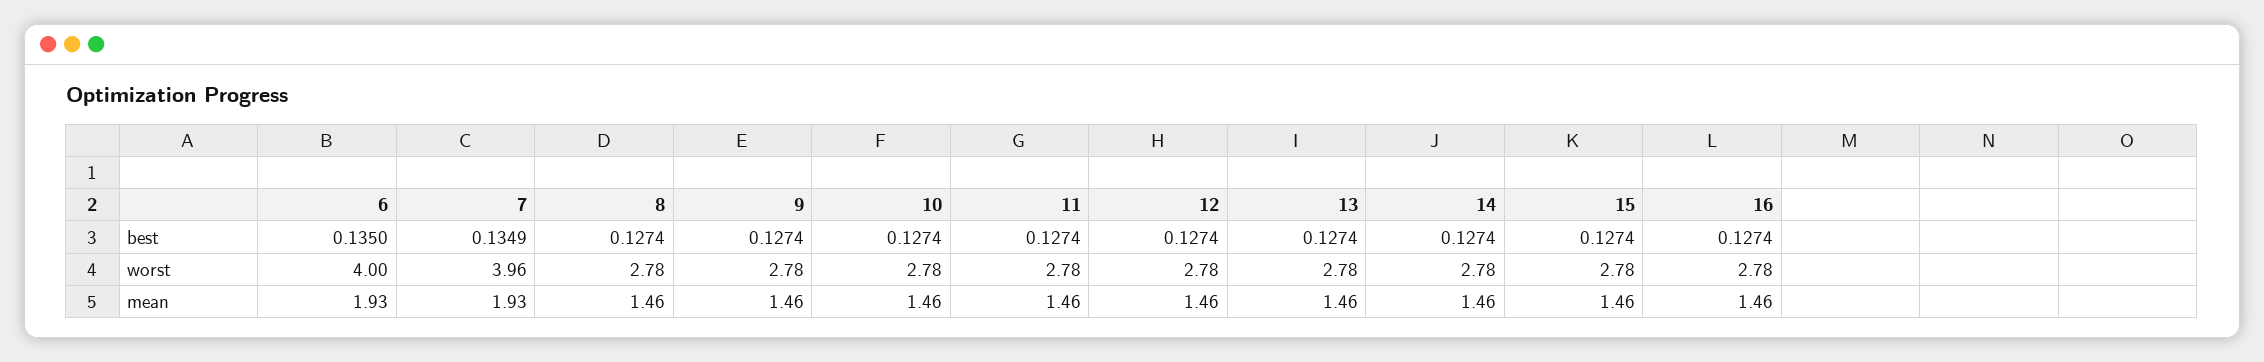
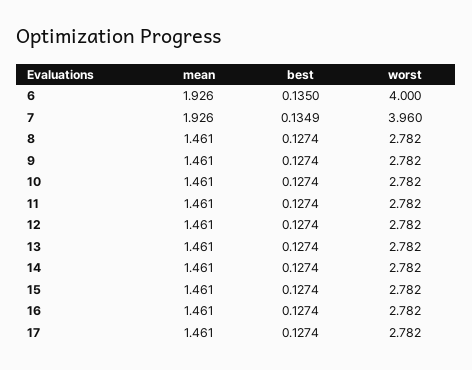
  {
    "6": {
      "best": 0.135,
      "worst": 4,
      "mean": 1.926
    },
    "7": {
      "best": 0.1349,
      "worst": 3.96,
      "mean": 1.926
    },
    "8": {
      "best": 0.1274,
      "worst": 2.782,
      "mean": 1.461
    },
    "9": {
      "best": 0.1274,
      "worst": 2.782,
      "mean": 1.461
    },
    "10": {
      "best": 0.1274,
      "worst": 2.782,
      "mean": 1.461
    },
    "11": {
      "best": 0.1274,
      "worst": 2.782,
      "mean": 1.461
    },
    "12": {
      "best": 0.1274,
      "worst": 2.782,
      "mean": 1.461
    },
    "13": {
      "best": 0.1274,
      "worst": 2.782,
      "mean": 1.461
    },
    "14": {
      "best": 0.1274,
      "worst": 2.782,
      "mean": 1.461
    },
    "15": {
      "best": 0.1274,
      "worst": 2.782,
      "mean": 1.461
    },
    "16": {
      "best": 0.1274,
      "worst": 2.782,
      "mean": 1.461
-   }
+   },
+   "17": {
+     "mean": 1.461,
+     "best": 0.1274,
+     "worst": 2.782
+   }
  }

